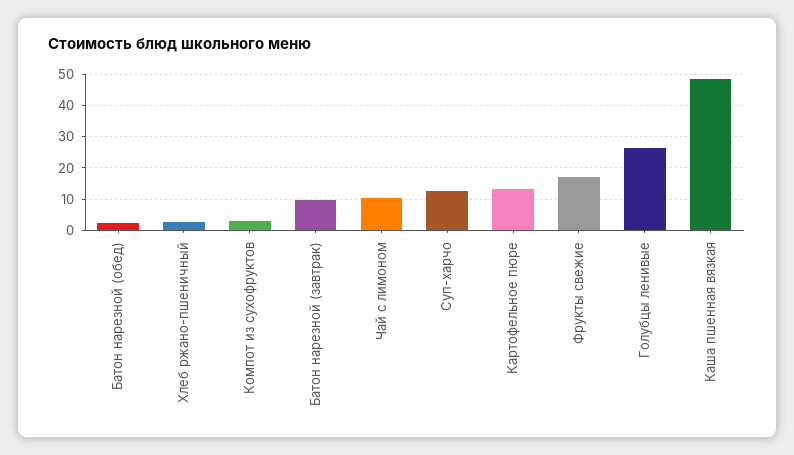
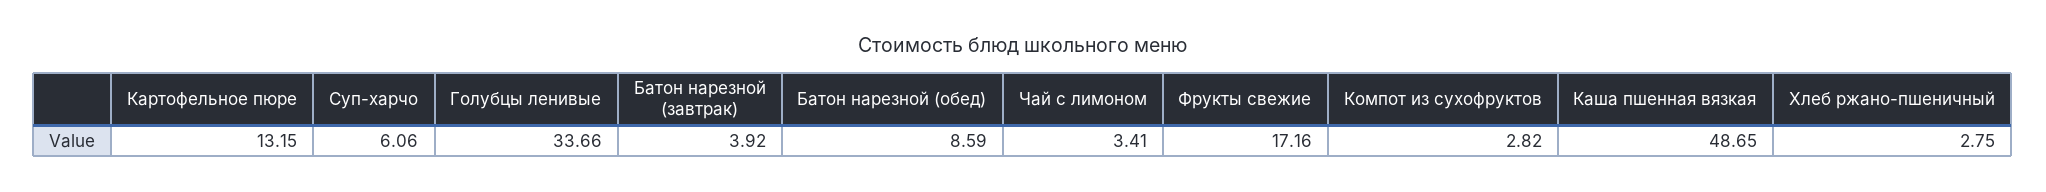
  {
-   "Батон нарезной (обед)": 2,
+   "Батон нарезной (обед)": 8.59,
    "Хлеб ржано-пшеничный": 2.75,
    "Компот из сухофруктов": 2.82,
-   "Батон нарезной (завтрак)": 10,
+   "Батон нарезной (завтрак)": 3.92,
-   "Чай с лимоном": 10,
+   "Чай с лимоном": 3.41,
-   "Суп-харчо": 12,
+   "Суп-харчо": 6.06,
    "Картофельное пюре": 13.15,
    "Фрукты свежие": 17.16,
-   "Голубцы ленивые": 26,
+   "Голубцы ленивые": 33.66,
    "Каша пшенная вязкая": 48.65
  }

